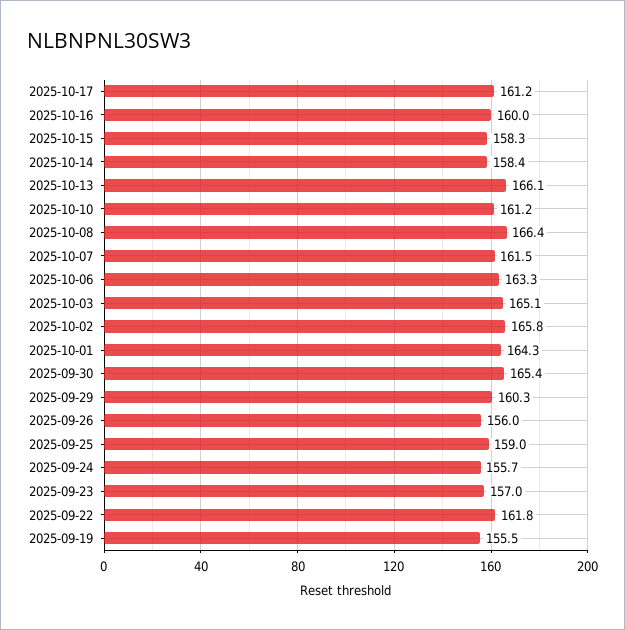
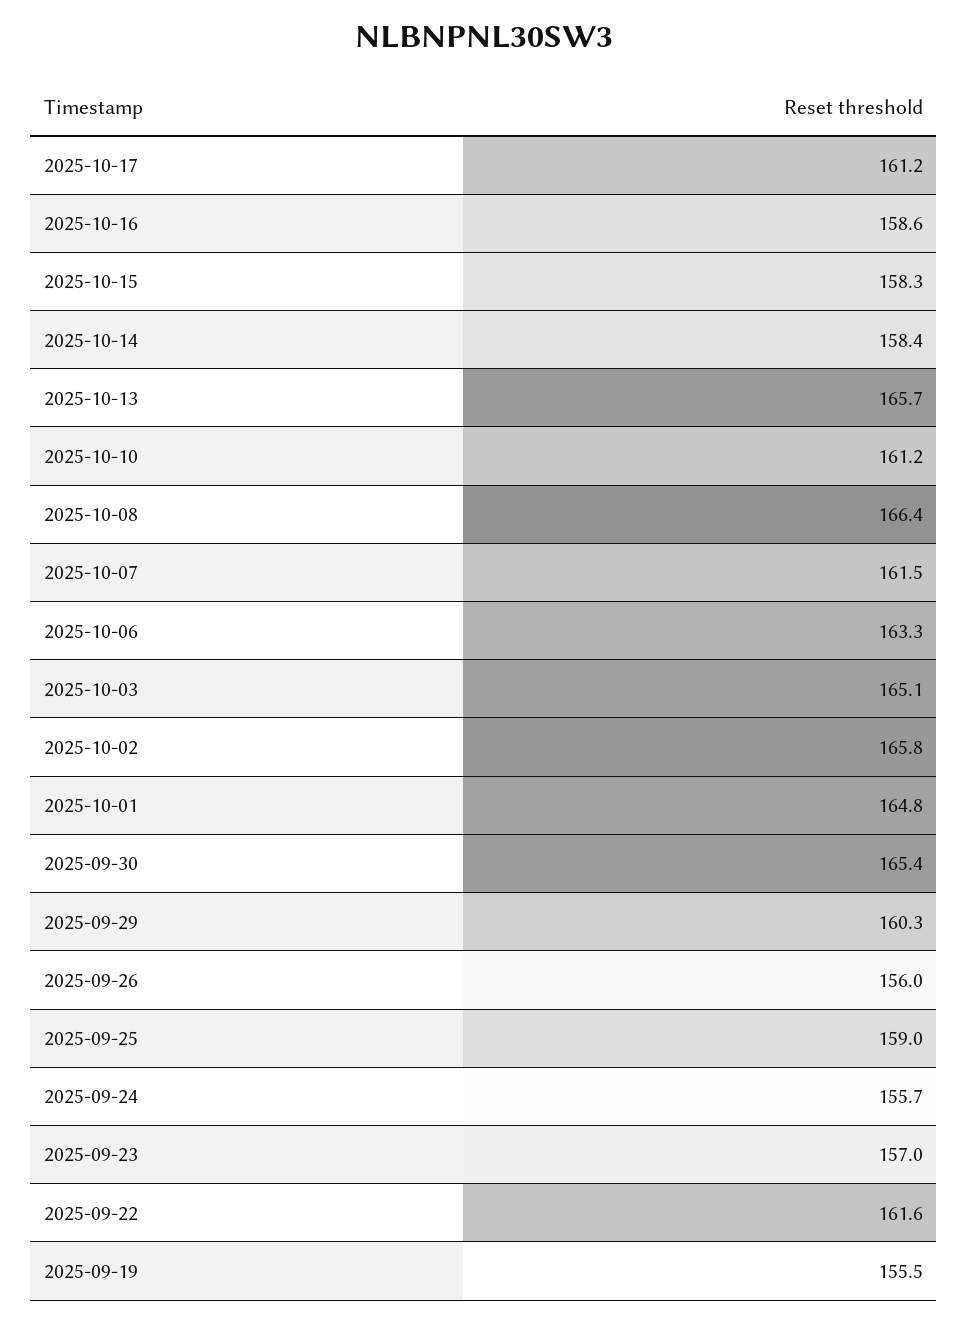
  {
    "2025-10-17": 161.2,
-   "2025-10-16": 160,
+   "2025-10-16": 158.6,
    "2025-10-15": 158.3,
    "2025-10-14": 158.4,
-   "2025-10-13": 166.1,
+   "2025-10-13": 165.7,
    "2025-10-10": 161.2,
    "2025-10-08": 166.4,
    "2025-10-07": 161.5,
    "2025-10-06": 163.3,
    "2025-10-03": 165.1,
    "2025-10-02": 165.8,
-   "2025-10-01": 164.3,
+   "2025-10-01": 164.8,
    "2025-09-30": 165.4,
    "2025-09-29": 160.3,
    "2025-09-26": 156,
    "2025-09-25": 159,
    "2025-09-24": 155.7,
    "2025-09-23": 157,
-   "2025-09-22": 161.8,
+   "2025-09-22": 161.6,
    "2025-09-19": 155.5
  }

